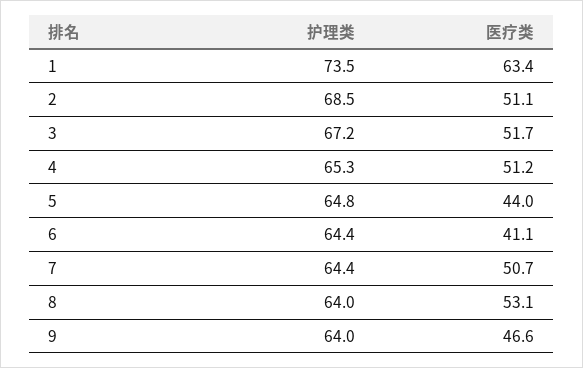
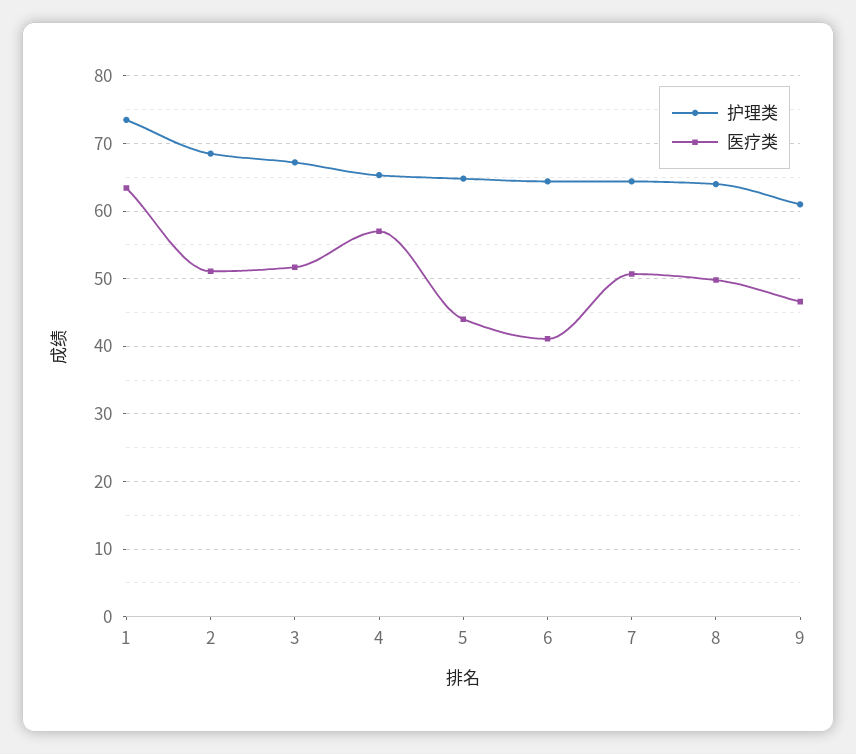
  {
    "护理类": {
      "1": 73.5,
      "2": 68.5,
      "3": 67.2,
      "4": 65.3,
      "5": 64.8,
      "6": 64.4,
      "7": 64.4,
      "8": 64,
-     "9": 64
+     "9": 61
    },
    "医疗类": {
      "1": 63.4,
      "2": 51.1,
      "3": 51.7,
-     "4": 51.2,
+     "4": 57,
      "5": 44,
      "6": 41.1,
      "7": 50.7,
-     "8": 53.1,
+     "8": 50,
      "9": 46.6
    }
  }

